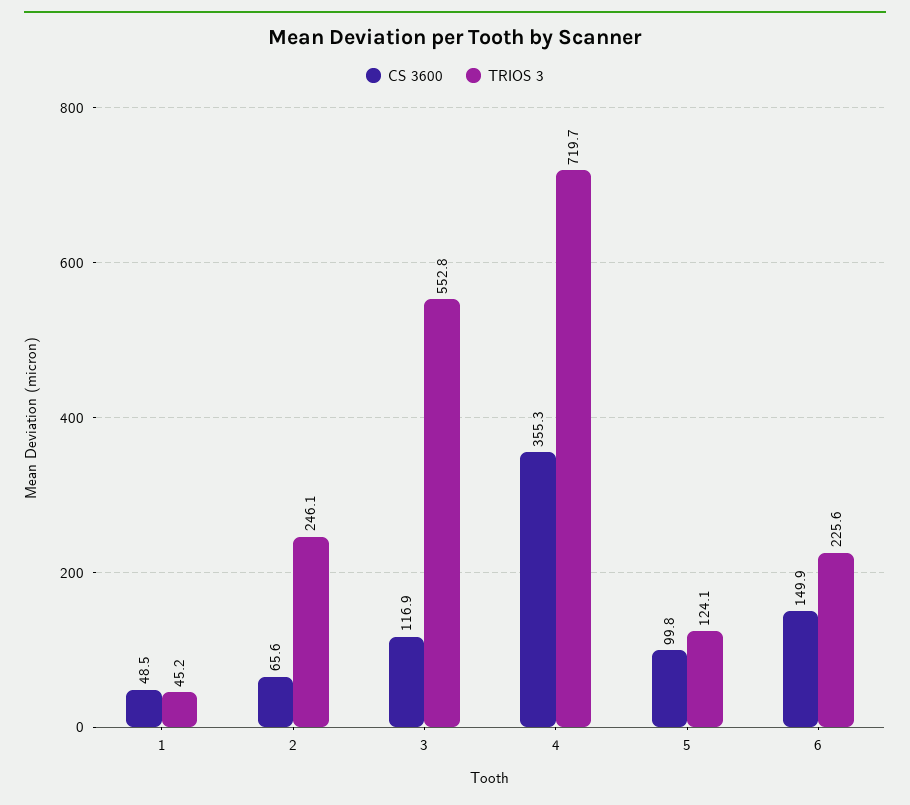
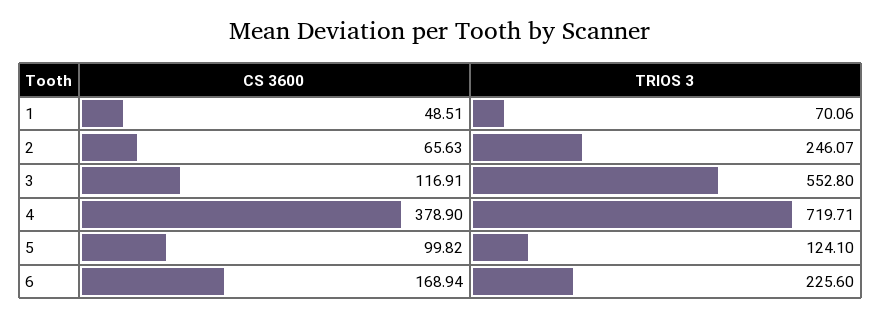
  {
    "CS 3600": {
      "1": 48.51,
      "2": 65.63,
      "3": 116.91,
-     "4": 355.3,
+     "4": 378.9,
      "5": 99.82,
-     "6": 149.9
+     "6": 168.94
    },
    "TRIOS 3": {
-     "1": 45.2,
+     "1": 70.06,
      "2": 246.07,
      "3": 552.8,
      "4": 719.71,
      "5": 124.1,
      "6": 225.6
    }
  }

